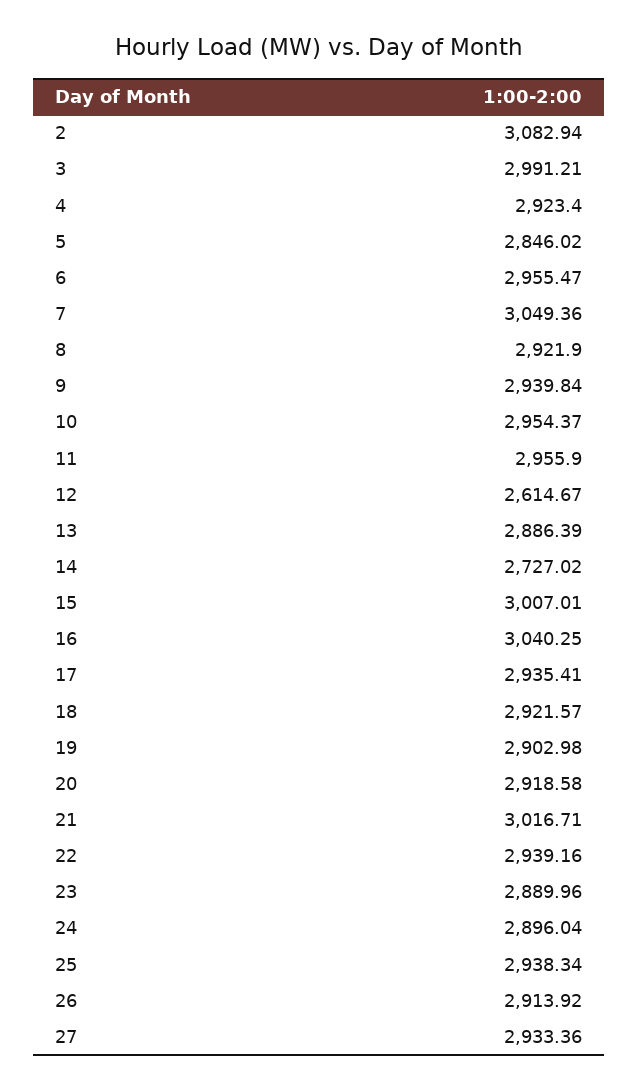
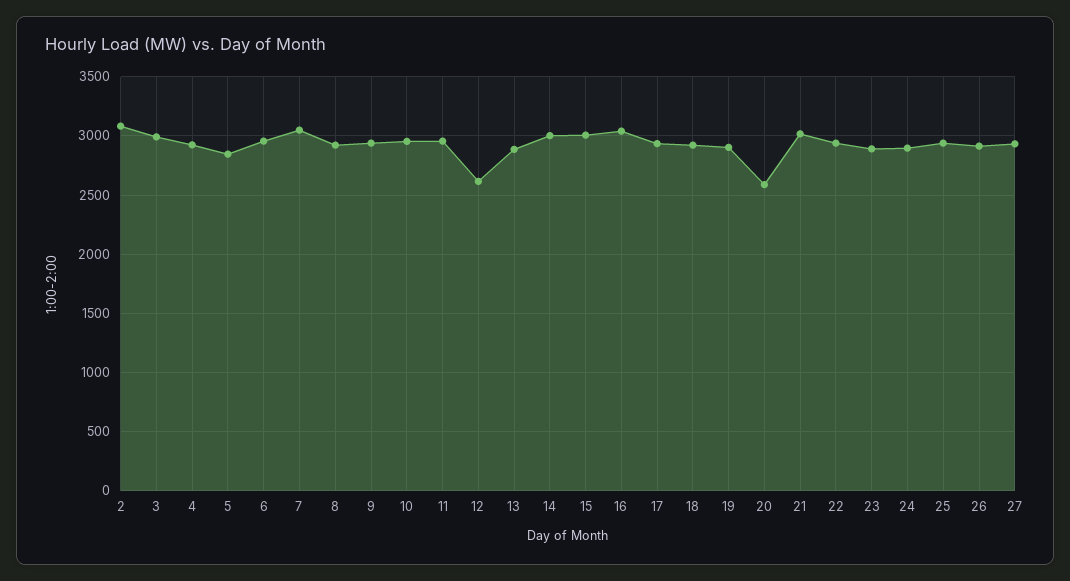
  {
    "2": 3082.94,
    "3": 2991.21,
    "4": 2923.4,
    "5": 2846.02,
    "6": 2955.47,
    "7": 3049.36,
    "8": 2921.9,
    "9": 2939.84,
    "10": 2954.37,
    "11": 2955.9,
    "12": 2614.67,
    "13": 2886.39,
-   "14": 2727.02,
+   "14": 3000,
    "15": 3007.01,
    "16": 3040.25,
    "17": 2935.41,
    "18": 2921.57,
    "19": 2902.98,
-   "20": 2918.58,
+   "20": 2600,
    "21": 3016.71,
    "22": 2939.16,
    "23": 2889.96,
    "24": 2896.04,
    "25": 2938.34,
    "26": 2913.92,
    "27": 2933.36
  }

